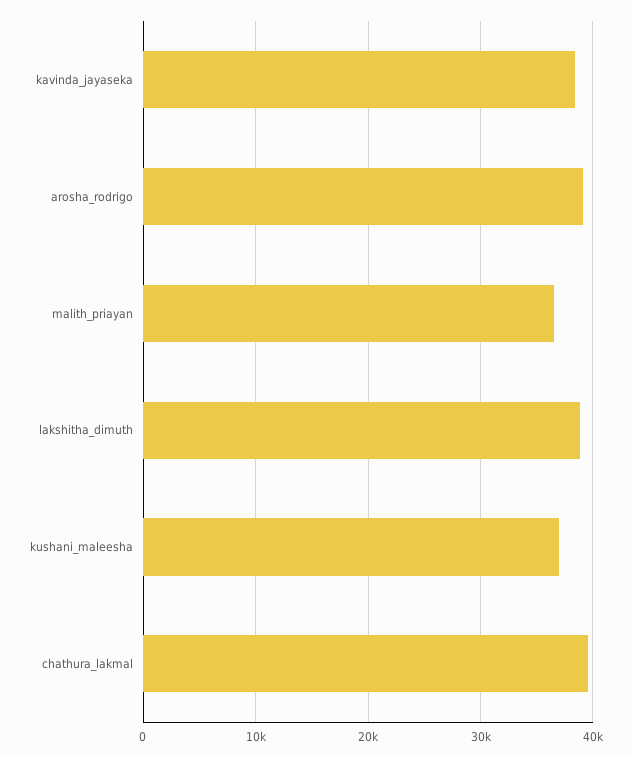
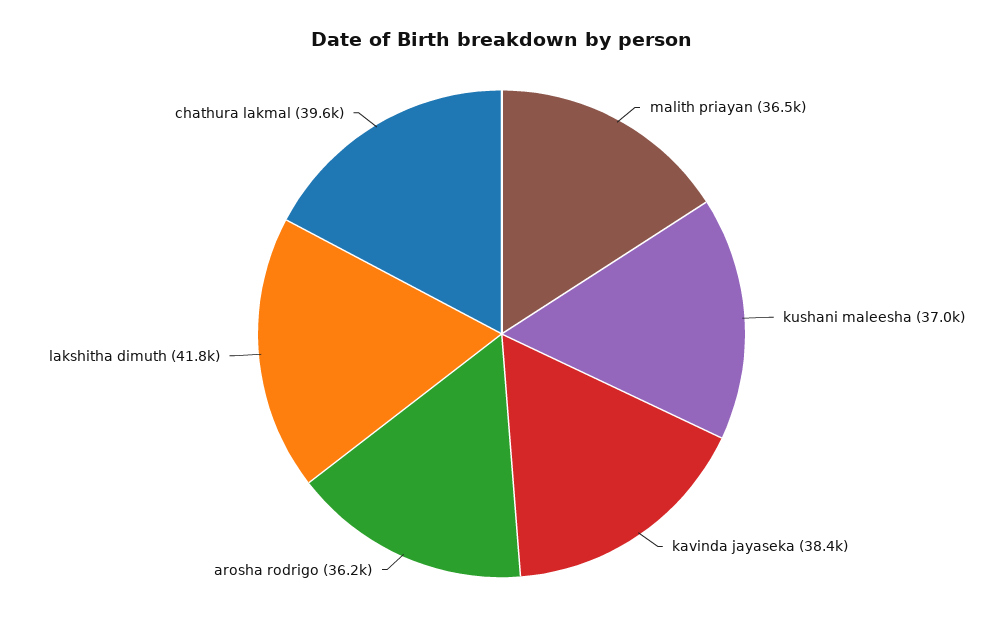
  {
    "kavinda_jayaseka": 38400,
-   "arosha_rodrigo": 39000,
+   "arosha_rodrigo": 36200,
    "malith_priayan": 36500,
-   "lakshitha_dimuth": 39000,
+   "lakshitha_dimuth": 41800,
    "kushani_maleesha": 37000,
    "chathura_lakmal": 39600
  }

